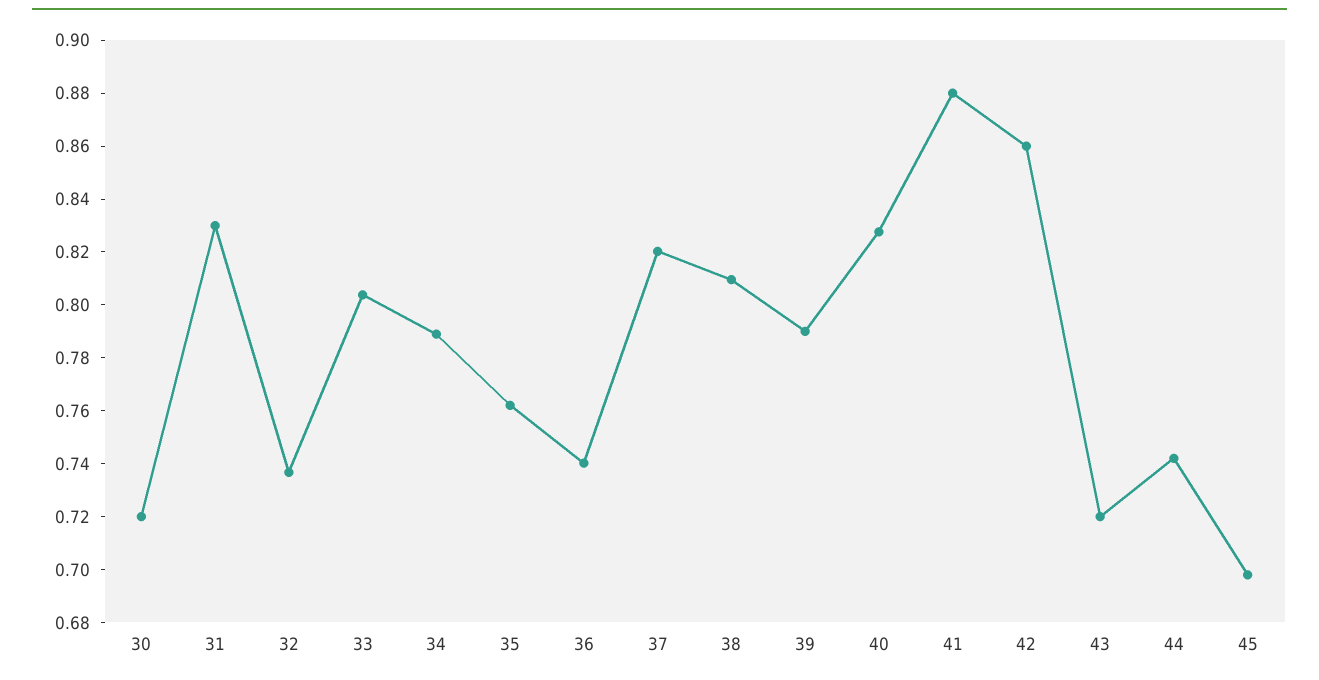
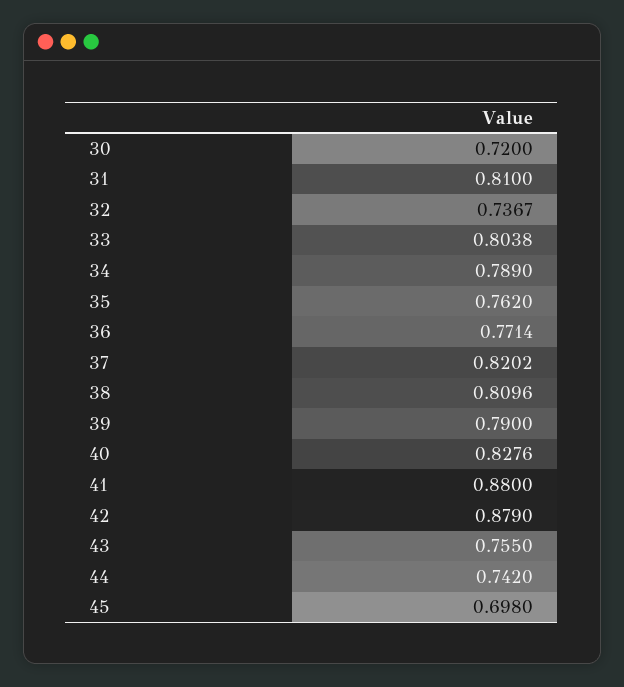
  {
    "30": 0.72,
-   "31": 0.83,
+   "31": 0.81,
    "32": 0.7367,
    "33": 0.8038,
    "34": 0.789,
    "35": 0.762,
-   "36": 0.74,
+   "36": 0.7714,
    "37": 0.8202,
    "38": 0.8096,
    "39": 0.79,
    "40": 0.8276,
    "41": 0.88,
-   "42": 0.86,
+   "42": 0.879,
-   "43": 0.72,
+   "43": 0.755,
    "44": 0.742,
    "45": 0.698
  }

